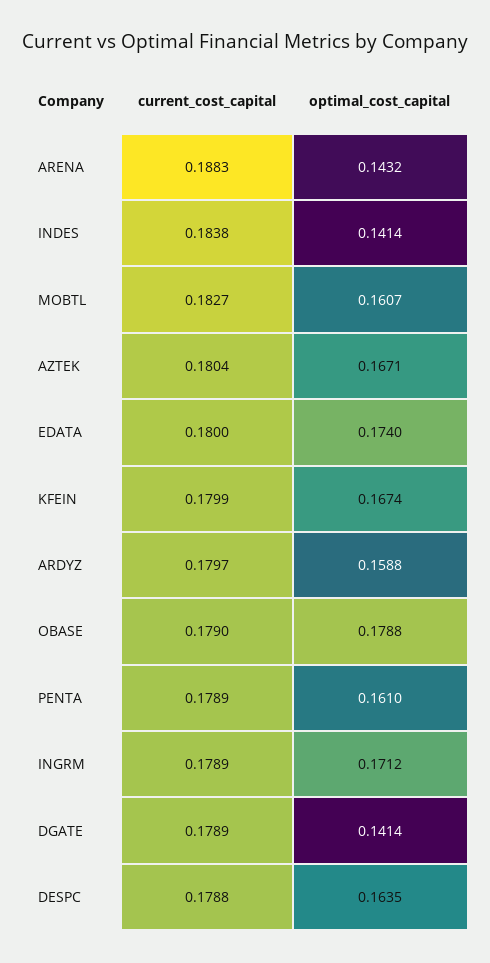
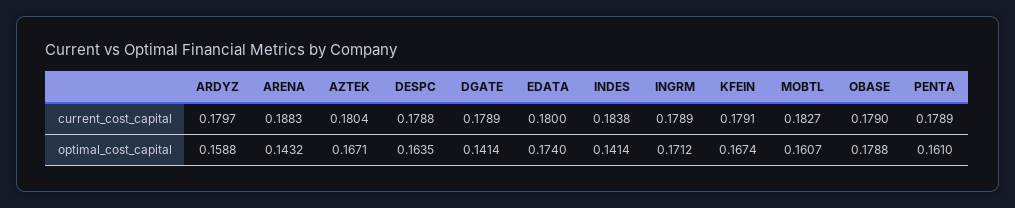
  {
    "current_cost_capital": {
      "ARENA": 0.1883,
      "INDES": 0.1838,
      "MOBTL": 0.1827,
      "AZTEK": 0.1804,
      "EDATA": 0.18,
-     "KFEIN": 0.1799,
+     "KFEIN": 0.1791,
      "ARDYZ": 0.1797,
      "OBASE": 0.179,
      "PENTA": 0.1789,
      "INGRM": 0.1789,
      "DGATE": 0.1789,
      "DESPC": 0.1788
    },
    "optimal_cost_capital": {
      "ARENA": 0.1432,
      "INDES": 0.1414,
      "MOBTL": 0.1607,
      "AZTEK": 0.1671,
      "EDATA": 0.174,
      "KFEIN": 0.1674,
      "ARDYZ": 0.1588,
      "OBASE": 0.1788,
      "PENTA": 0.161,
      "INGRM": 0.1712,
      "DGATE": 0.1414,
      "DESPC": 0.1635
    }
  }

